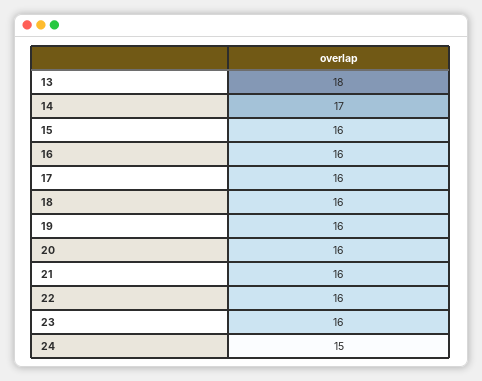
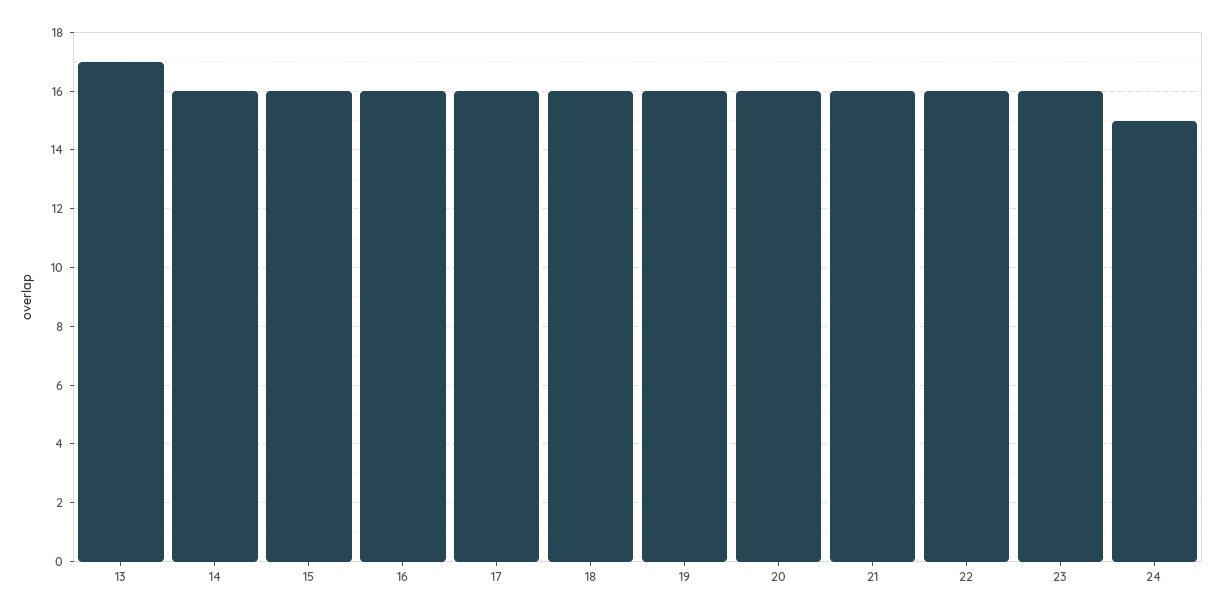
  {
-   "13": 18,
+   "13": 17,
-   "14": 17,
+   "14": 16,
    "15": 16,
    "16": 16,
    "17": 16,
    "18": 16,
    "19": 16,
    "20": 16,
    "21": 16,
    "22": 16,
    "23": 16,
    "24": 15
  }

